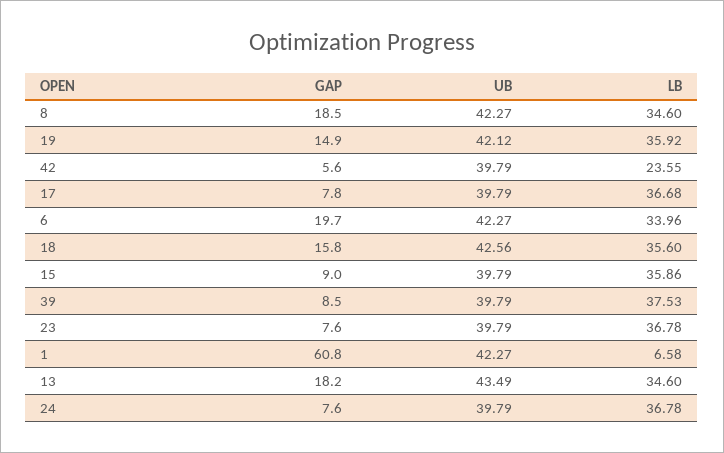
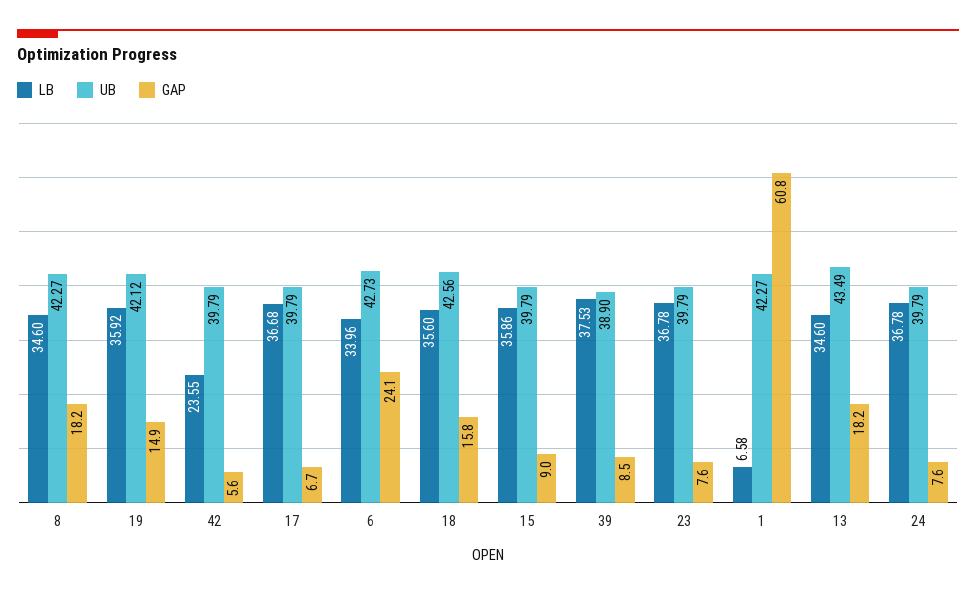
  {
    "GAP": {
-     "8": 18.5,
+     "8": 18.2,
      "19": 14.9,
      "42": 5.6,
-     "17": 7.8,
+     "17": 6.7,
-     "6": 19.7,
+     "6": 24.1,
      "18": 15.8,
      "15": 9,
      "39": 8.5,
      "23": 7.6,
      "1": 60.8,
      "13": 18.2,
      "24": 7.6
    },
    "UB": {
      "8": 42.27,
      "19": 42.12,
      "42": 39.79,
      "17": 39.79,
-     "6": 42.27,
+     "6": 42.73,
      "18": 42.56,
      "15": 39.79,
-     "39": 39.79,
+     "39": 38.9,
      "23": 39.79,
      "1": 42.27,
      "13": 43.49,
      "24": 39.79
    },
    "LB": {
      "8": 34.6,
      "19": 35.92,
      "42": 23.55,
      "17": 36.68,
      "6": 33.96,
      "18": 35.6,
      "15": 35.86,
      "39": 37.53,
      "23": 36.78,
      "1": 6.58,
      "13": 34.6,
      "24": 36.78
    }
  }

